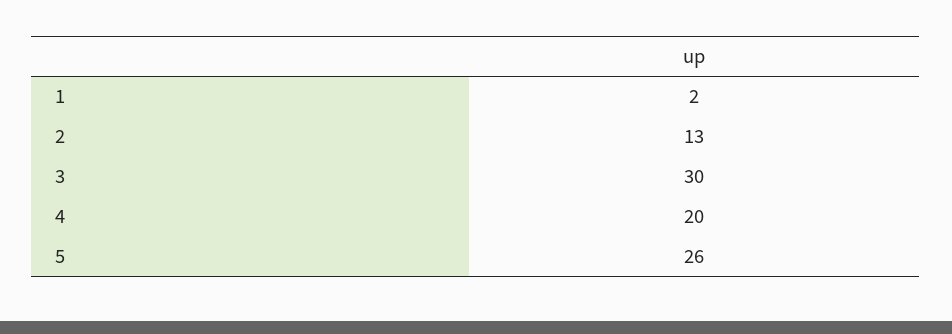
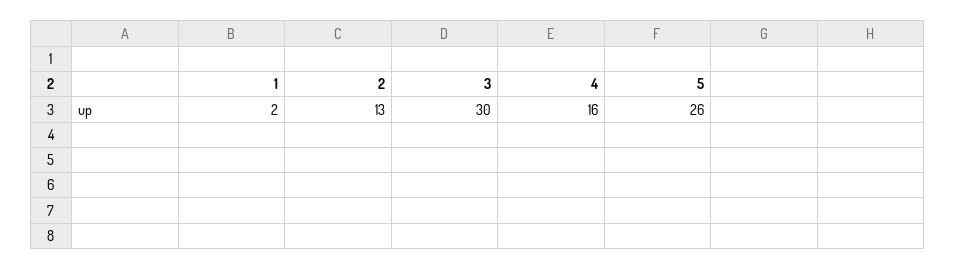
  {
    "1": 2,
    "2": 13,
    "3": 30,
-   "4": 20,
+   "4": 16,
    "5": 26
  }

